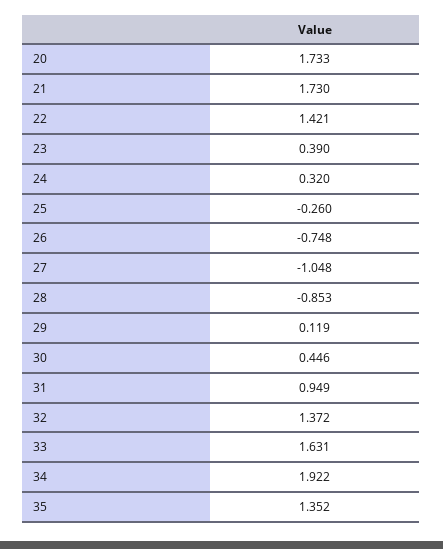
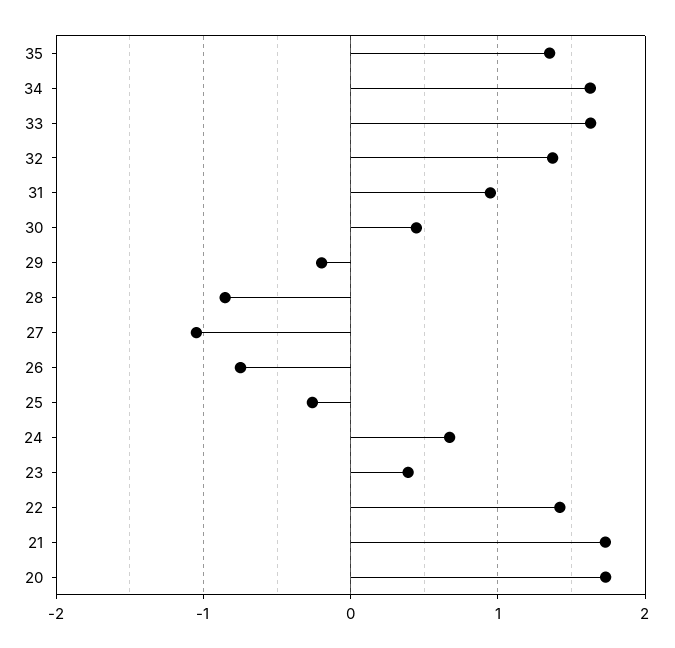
  {
    "20": 1.733,
    "21": 1.73,
    "22": 1.421,
    "23": 0.39,
-   "24": 0.32,
+   "24": 0.7,
    "25": -0.26,
    "26": -0.748,
    "27": -1.048,
    "28": -0.853,
-   "29": 0.119,
+   "29": -0.2,
    "30": 0.446,
    "31": 0.949,
    "32": 1.372,
    "33": 1.631,
-   "34": 1.922,
+   "34": 1.6,
    "35": 1.352
  }

